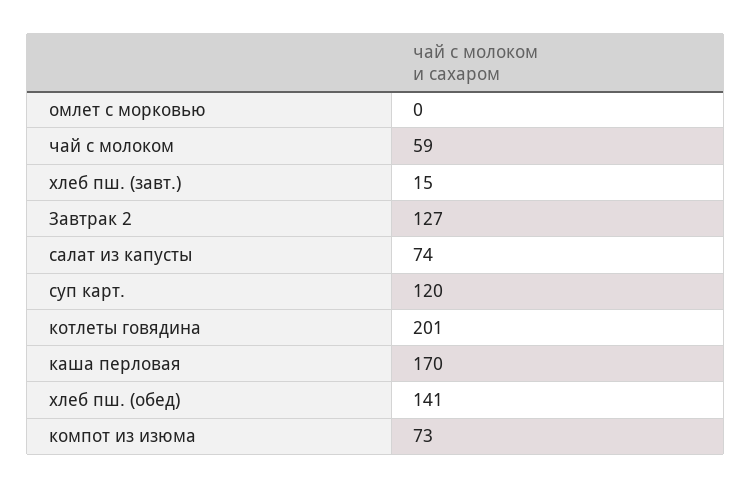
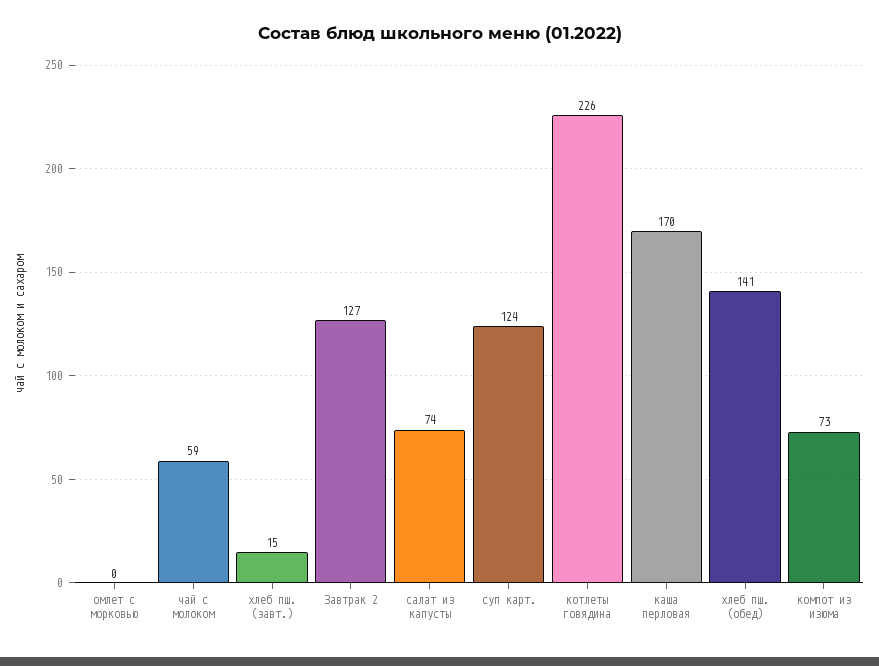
  {
    "омлет с морковью": 0,
    "чай с молоком": 59,
    "хлеб пш. (завт.)": 15,
    "Завтрак 2": 127,
    "салат из капусты": 74,
-   "суп карт.": 120,
+   "суп карт.": 124,
-   "котлеты говядина": 201,
+   "котлеты говядина": 226,
    "каша перловая": 170,
    "хлеб пш. (обед)": 141,
    "компот из изюма": 73
  }

